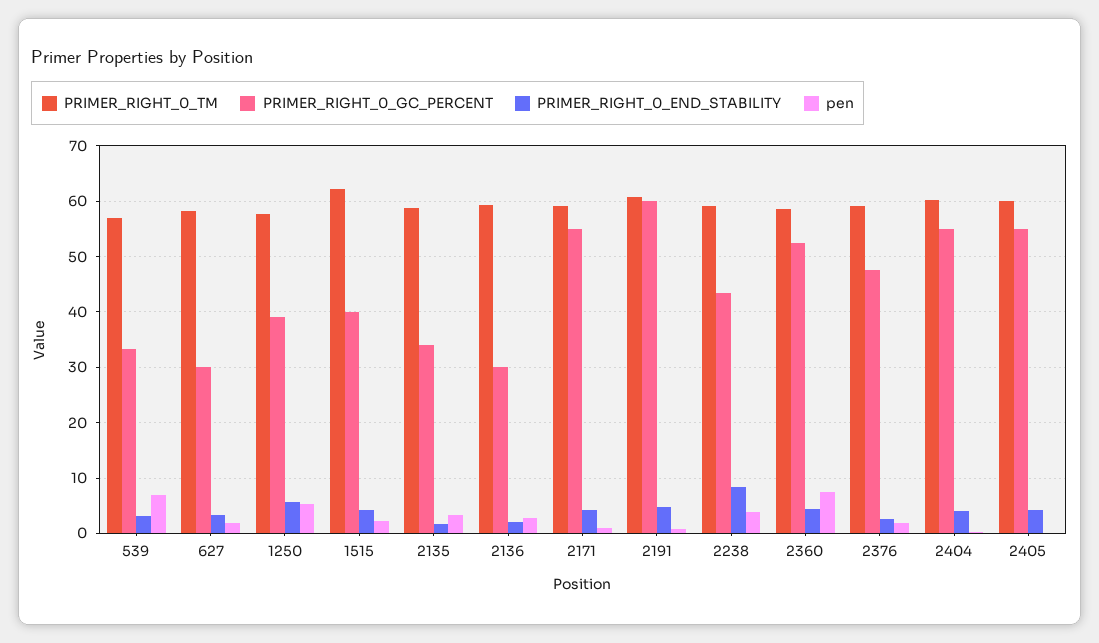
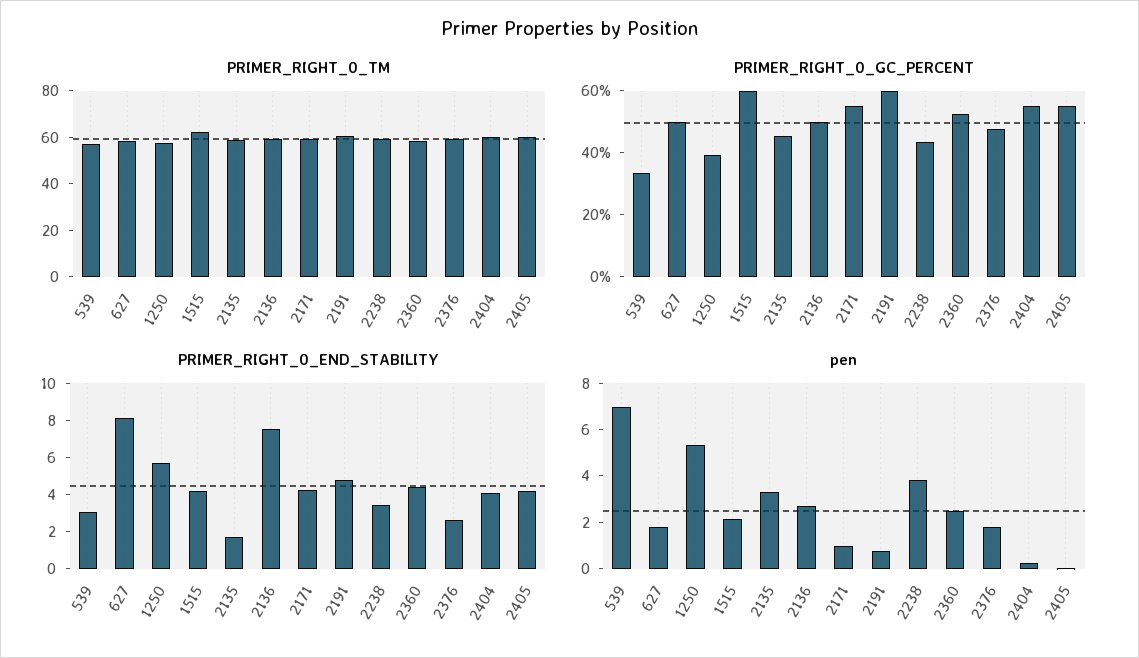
  {
    "PRIMER_RIGHT_0_TM": {
      "539": 58,
      "627": 58,
      "1250": 58,
      "1515": 62,
      "2135": 58,
      "2136": 60,
      "2171": 60,
      "2191": 60,
      "2238": 60,
      "2360": 58,
      "2376": 60,
      "2404": 60,
      "2405": 60
    },
    "PRIMER_RIGHT_0_GC_PERCENT": {
      "539": 34,
-     "627": 30,
+     "627": 50,
      "1250": 40,
-     "1515": 40,
+     "1515": 60,
-     "2135": 34,
+     "2135": 45,
-     "2136": 30,
+     "2136": 50,
      "2171": 56,
      "2191": 60,
      "2238": 44,
      "2360": 52,
      "2376": 48,
      "2404": 56,
      "2405": 56
    },
    "PRIMER_RIGHT_0_END_STABILITY": {
      "539": 3,
-     "627": 4,
+     "627": 8,
      "1250": 5.5,
      "1515": 4,
      "2135": 1.5,
-     "2136": 2,
+     "2136": 7.5,
      "2171": 4.5,
      "2191": 5,
-     "2238": 8,
+     "2238": 3.5,
      "2360": 4.5,
      "2376": 2.5,
      "2404": 4,
      "2405": 4
    },
    "pen": {
      "539": 7,
      "627": 2,
      "1250": 5.5,
      "1515": 2,
      "2135": 3.5,
      "2136": 2.5,
      "2171": 1,
      "2191": 0.5,
      "2238": 4,
-     "2360": 8,
+     "2360": 2.5,
      "2376": 2,
      "2404": 0.5,
      "2405": 0
    }
  }

